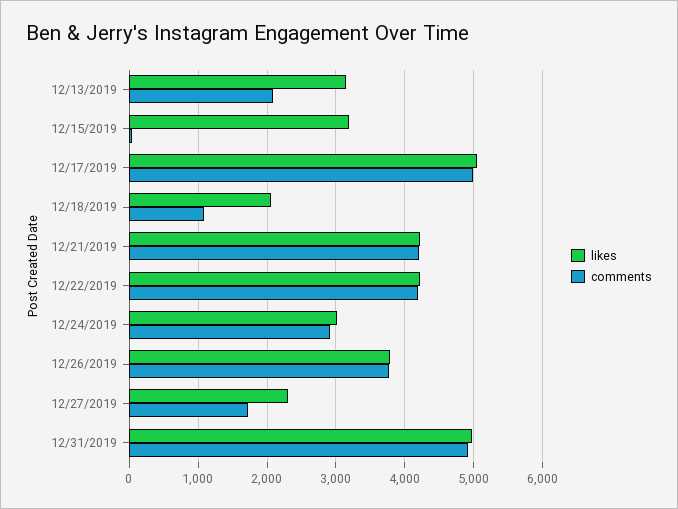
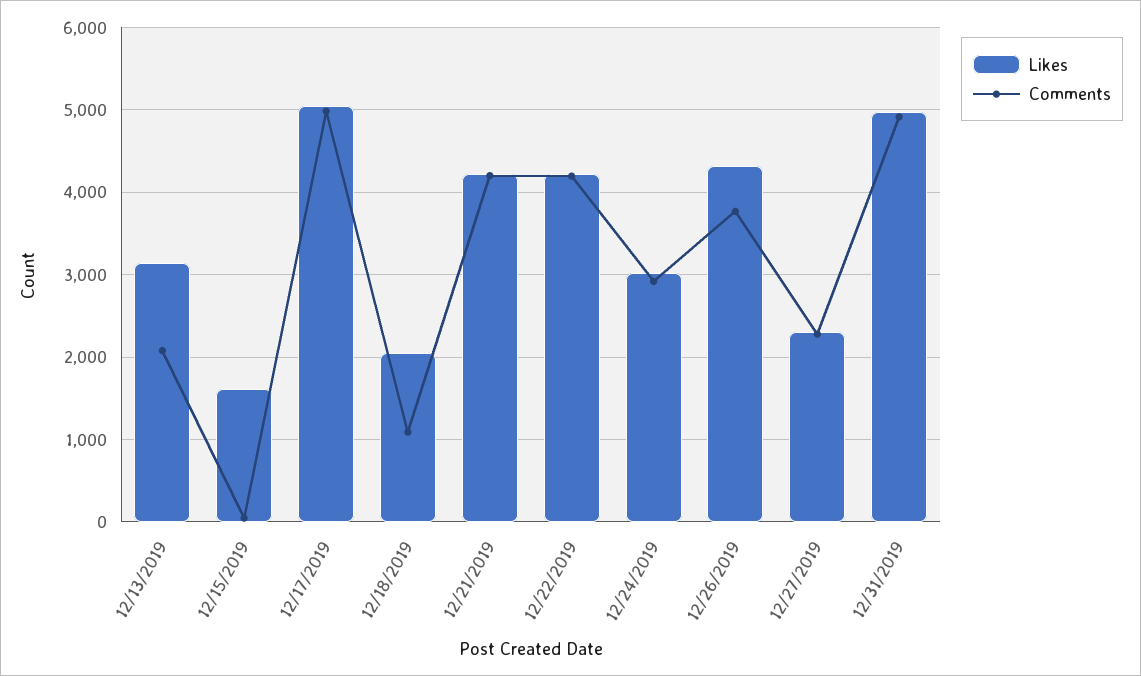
  {
    "likes": {
      "12/13/2019": 3100,
-     "12/15/2019": 3200,
+     "12/15/2019": 1600,
      "12/17/2019": 5000,
      "12/18/2019": 2100,
      "12/21/2019": 4200,
      "12/22/2019": 4200,
      "12/24/2019": 3000,
-     "12/26/2019": 3800,
+     "12/26/2019": 4300,
      "12/27/2019": 2300,
      "12/31/2019": 5000
    },
    "comments": {
      "12/13/2019": 2100,
      "12/15/2019": 0,
      "12/17/2019": 5000,
      "12/18/2019": 1100,
      "12/21/2019": 4200,
      "12/22/2019": 4200,
      "12/24/2019": 2900,
      "12/26/2019": 3800,
-     "12/27/2019": 1700,
+     "12/27/2019": 2300,
      "12/31/2019": 4900
    }
  }

